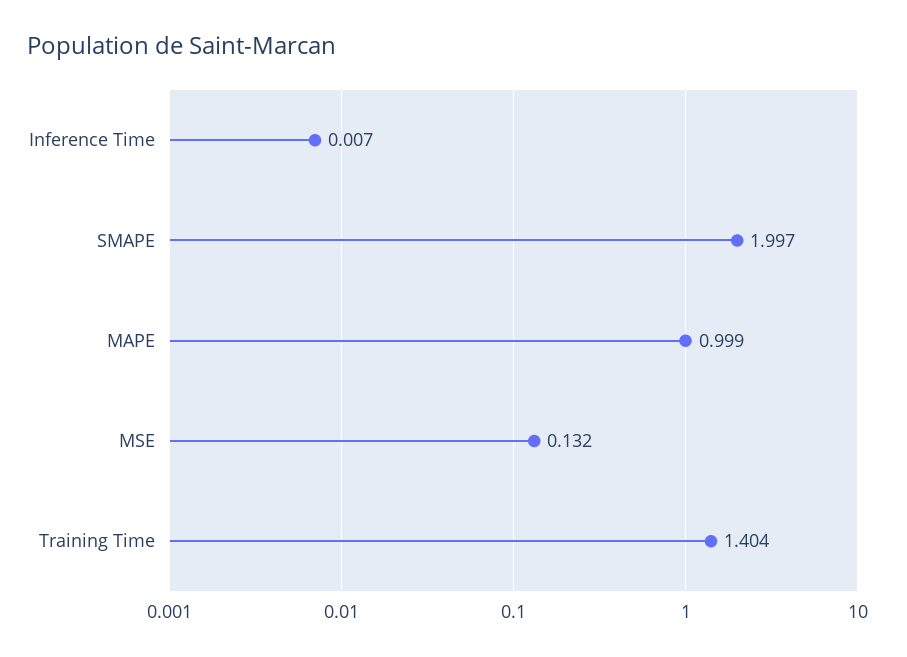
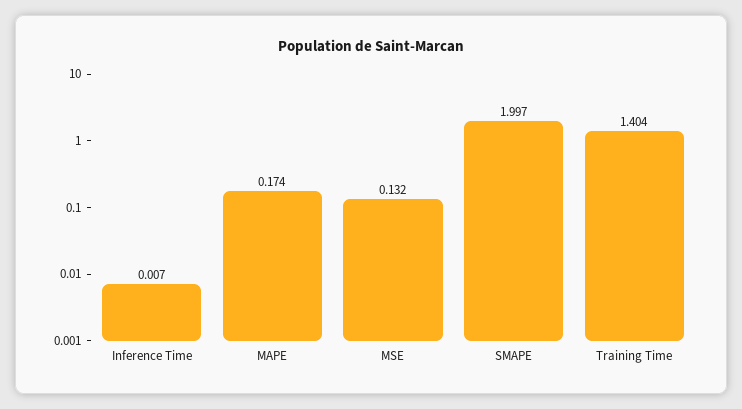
  {
    "Inference Time": 0.007,
    "SMAPE": 1.997,
-   "MAPE": 0.999,
+   "MAPE": 0.174,
    "MSE": 0.132,
    "Training Time": 1.404
  }

